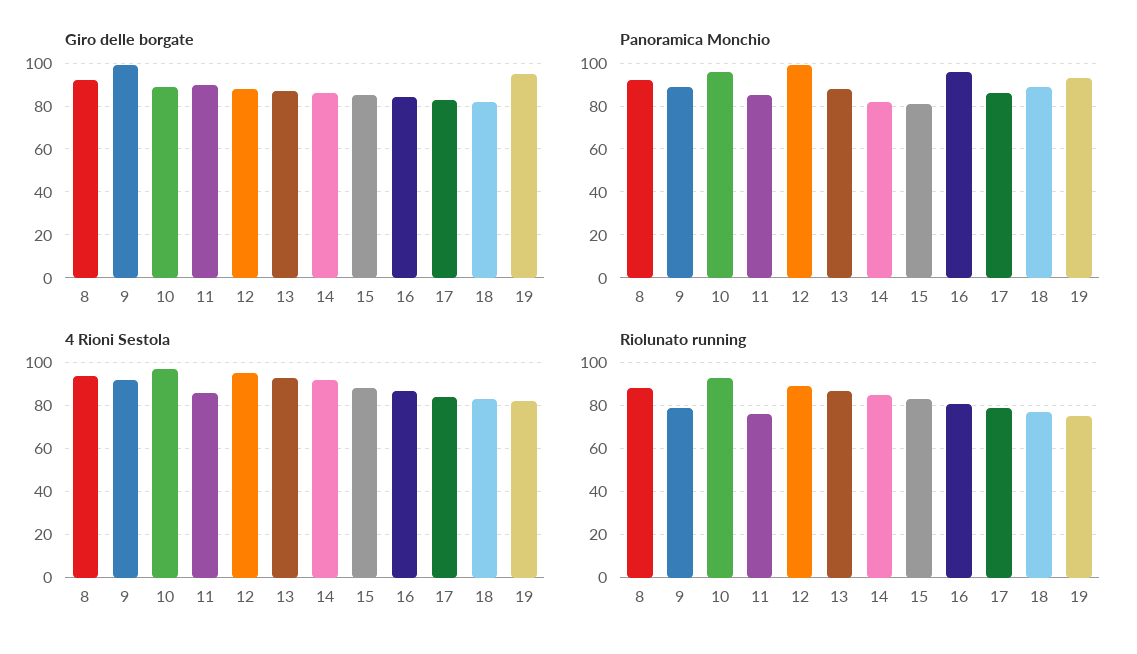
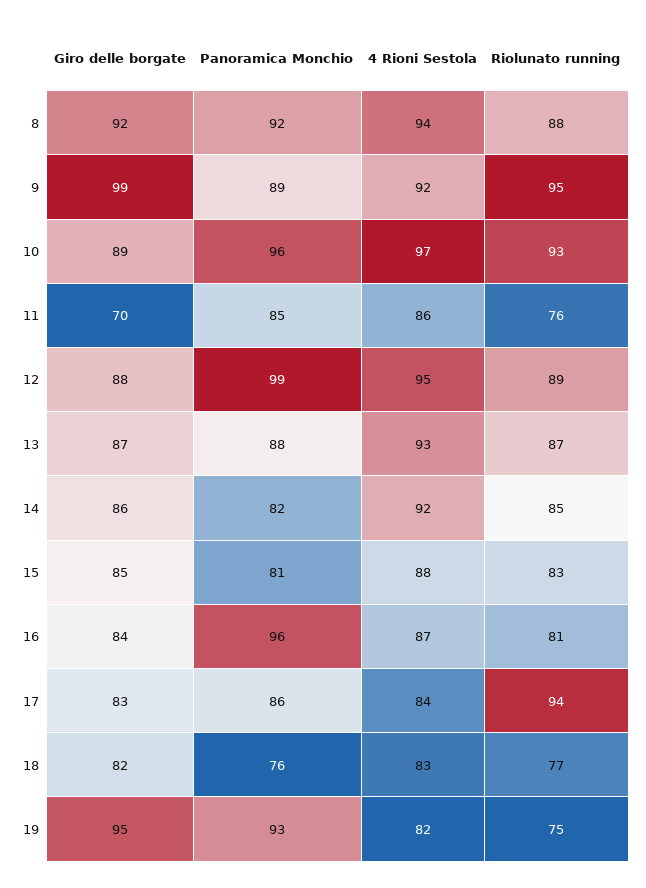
  {
    "Giro delle borgate": {
      "8": 92,
      "9": 99,
      "10": 89,
-     "11": 90,
+     "11": 70,
      "12": 88,
      "13": 87,
      "14": 86,
      "15": 85,
      "16": 84,
      "17": 83,
      "18": 82,
      "19": 95
    },
    "Panoramica Monchio": {
      "8": 92,
      "9": 89,
      "10": 96,
      "11": 85,
      "12": 99,
      "13": 88,
      "14": 82,
      "15": 81,
      "16": 96,
      "17": 86,
-     "18": 90,
+     "18": 76,
      "19": 93
    },
    "4 Rioni Sestola": {
      "8": 94,
      "9": 92,
      "10": 97,
      "11": 86,
      "12": 95,
      "13": 93,
      "14": 92,
      "15": 88,
      "16": 87,
      "17": 84,
      "18": 83,
      "19": 82
    },
    "Riolunato running": {
      "8": 88,
-     "9": 80,
+     "9": 95,
      "10": 93,
      "11": 76,
      "12": 89,
      "13": 87,
      "14": 85,
      "15": 83,
      "16": 81,
-     "17": 80,
+     "17": 94,
      "18": 77,
      "19": 75
    }
  }

